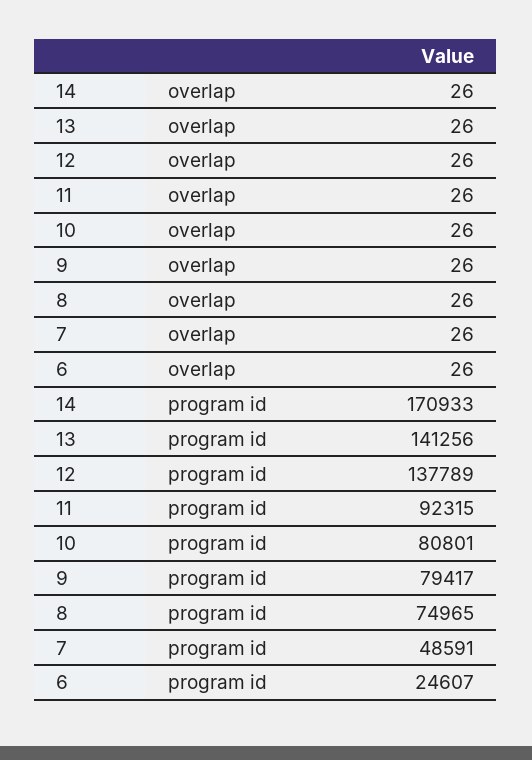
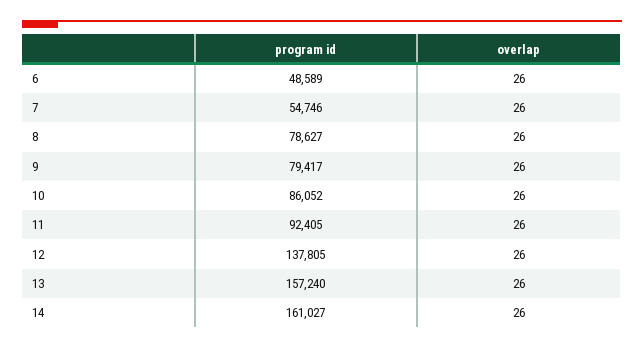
  {
    "14": {
      "overlap": 26,
-     "program id": 170933
+     "program id": 161027
    },
    "13": {
      "overlap": 26,
-     "program id": 141256
+     "program id": 157240
    },
    "12": {
      "overlap": 26,
-     "program id": 137789
+     "program id": 137805
    },
    "11": {
      "overlap": 26,
-     "program id": 92315
+     "program id": 92405
    },
    "10": {
      "overlap": 26,
-     "program id": 80801
+     "program id": 86052
    },
    "9": {
      "overlap": 26,
      "program id": 79417
    },
    "8": {
      "overlap": 26,
-     "program id": 74965
+     "program id": 78627
    },
    "7": {
      "overlap": 26,
-     "program id": 48591
+     "program id": 54746
    },
    "6": {
      "overlap": 26,
-     "program id": 24607
+     "program id": 48589
    }
  }

